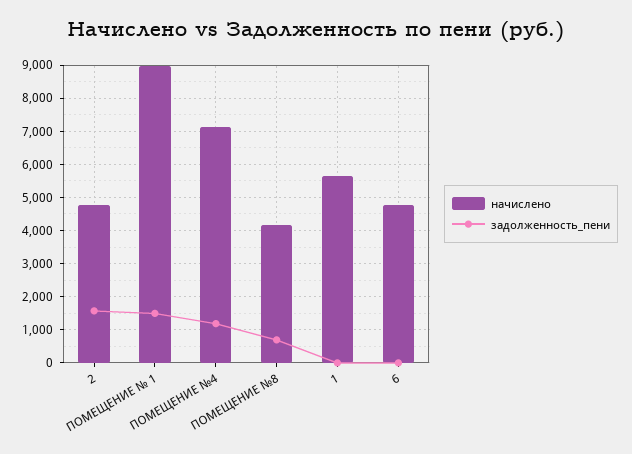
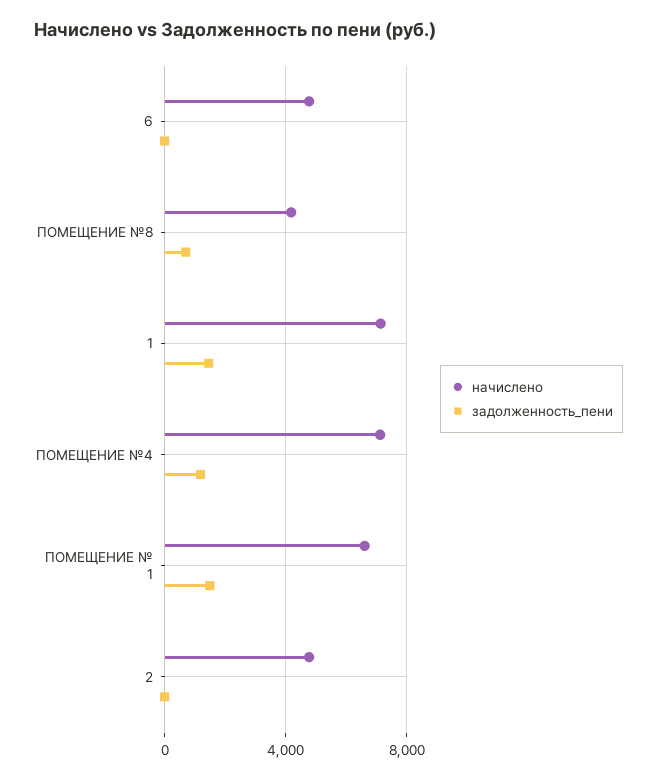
  {
    "начислено": {
      "2": 4800,
-     "ПОМЕЩЕНИЕ № 1": 9000,
+     "ПОМЕЩЕНИЕ № 1": 6500,
      "ПОМЕЩЕНИЕ №4": 7200,
      "ПОМЕЩЕНИЕ №8": 4200,
-     "1": 5600,
+     "1": 7000,
      "6": 4800
    },
    "задолженность_пени": {
-     "2": 1600,
+     "2": 0,
      "ПОМЕЩЕНИЕ № 1": 1400,
      "ПОМЕЩЕНИЕ №4": 1200,
      "ПОМЕЩЕНИЕ №8": 600,
-     "1": 0,
+     "1": 1500,
      "6": 0
    }
  }

